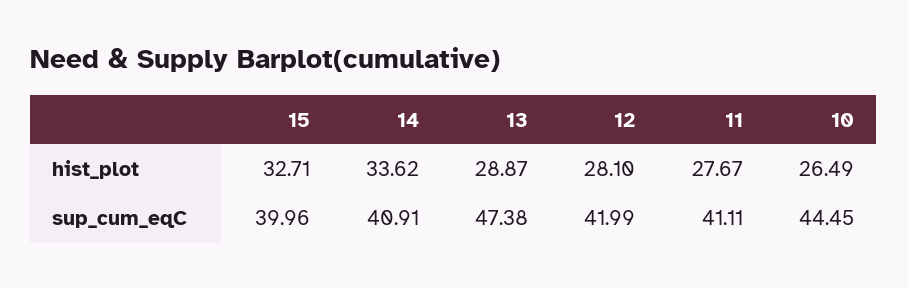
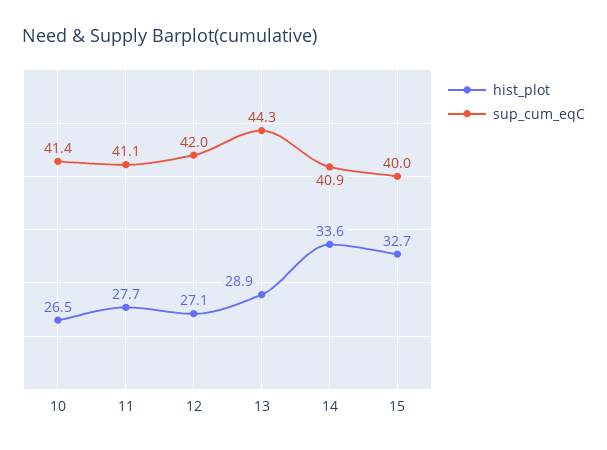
  {
    "hist_plot": {
      "15": 32.71,
      "14": 33.62,
      "13": 28.87,
-     "12": 28.1,
+     "12": 27.1,
      "11": 27.67,
      "10": 26.49
    },
    "sup_cum_eqC": {
      "15": 39.96,
      "14": 40.91,
-     "13": 47.38,
+     "13": 44.3,
      "12": 41.99,
      "11": 41.11,
-     "10": 44.45
+     "10": 41.4
    }
  }

